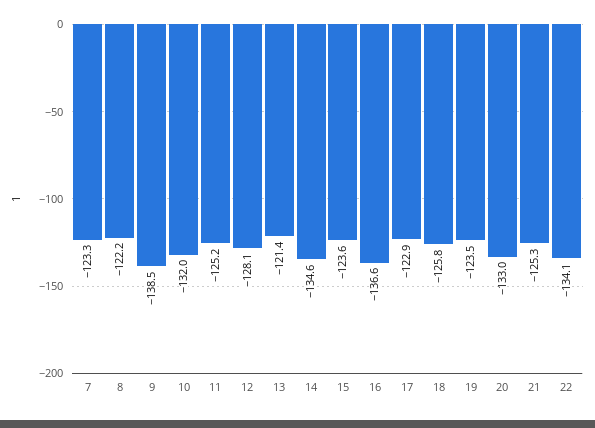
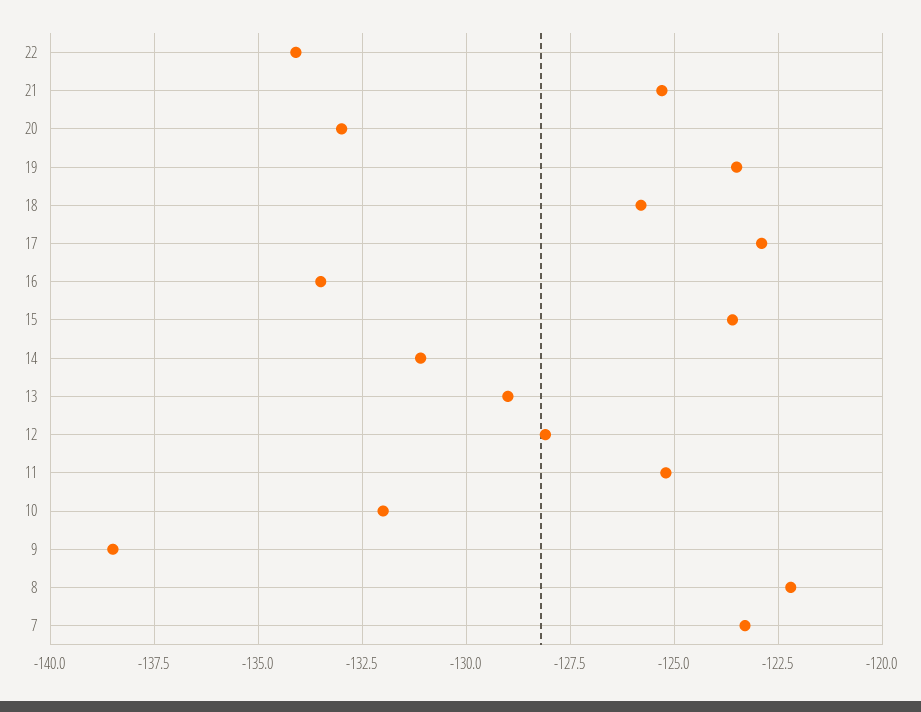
  {
    "7": -123.3,
    "8": -122.2,
    "9": -138.5,
    "10": -132,
    "11": -125.2,
    "12": -128.1,
-   "13": -121.4,
+   "13": -129,
-   "14": -134.6,
+   "14": -131,
    "15": -123.6,
-   "16": -136.6,
+   "16": -133.5,
    "17": -122.9,
    "18": -125.8,
    "19": -123.5,
    "20": -133,
    "21": -125.3,
    "22": -134.1
  }

